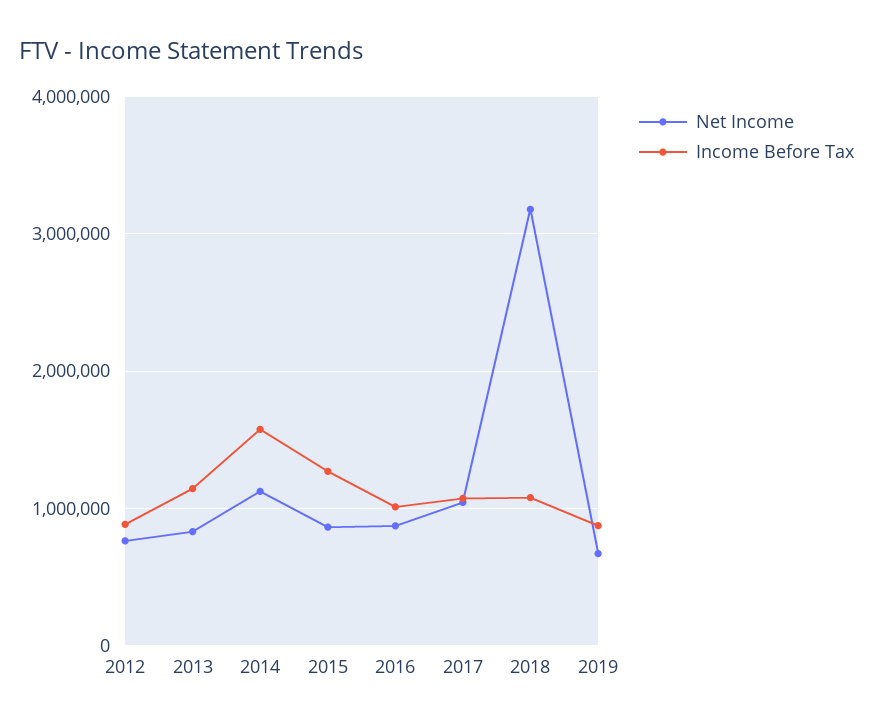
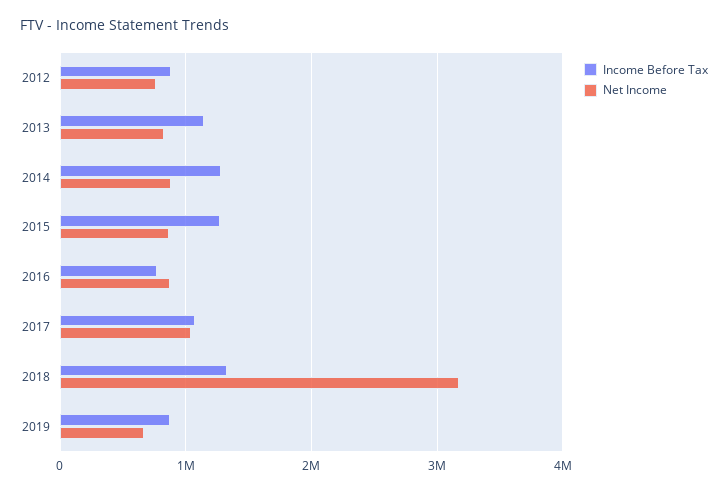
  {
    "Net Income": {
      "2012": 800000,
      "2013": 800000,
-     "2014": 1100000,
+     "2014": 900000,
      "2015": 900000,
      "2016": 900000,
      "2017": 1000000,
      "2018": 3200000,
      "2019": 700000
    },
    "Income Before Tax": {
      "2012": 900000,
      "2013": 1100000,
-     "2014": 1600000,
+     "2014": 1300000,
      "2015": 1300000,
-     "2016": 1000000,
+     "2016": 800000,
      "2017": 1100000,
-     "2018": 1100000,
+     "2018": 1300000,
      "2019": 900000
    }
  }

